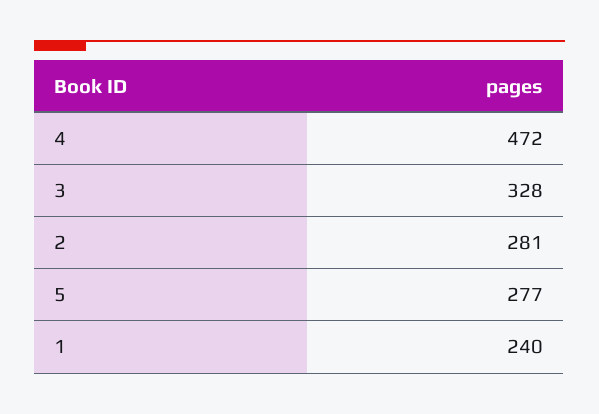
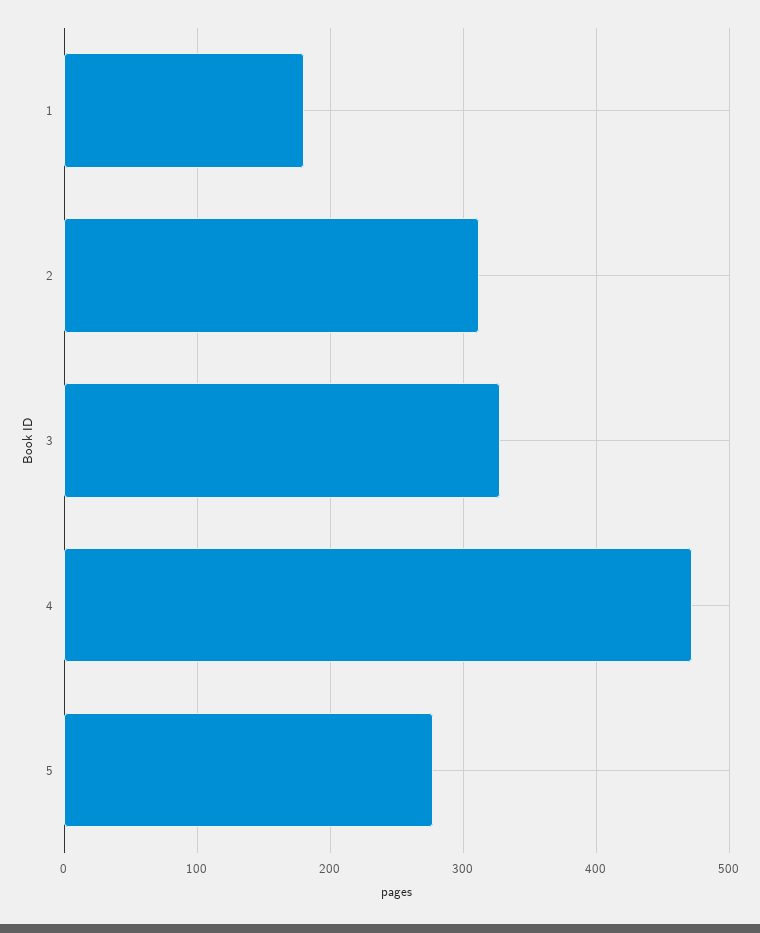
  {
    "4": 472,
    "3": 328,
-   "2": 281,
+   "2": 310,
    "5": 277,
-   "1": 240
+   "1": 180
  }

